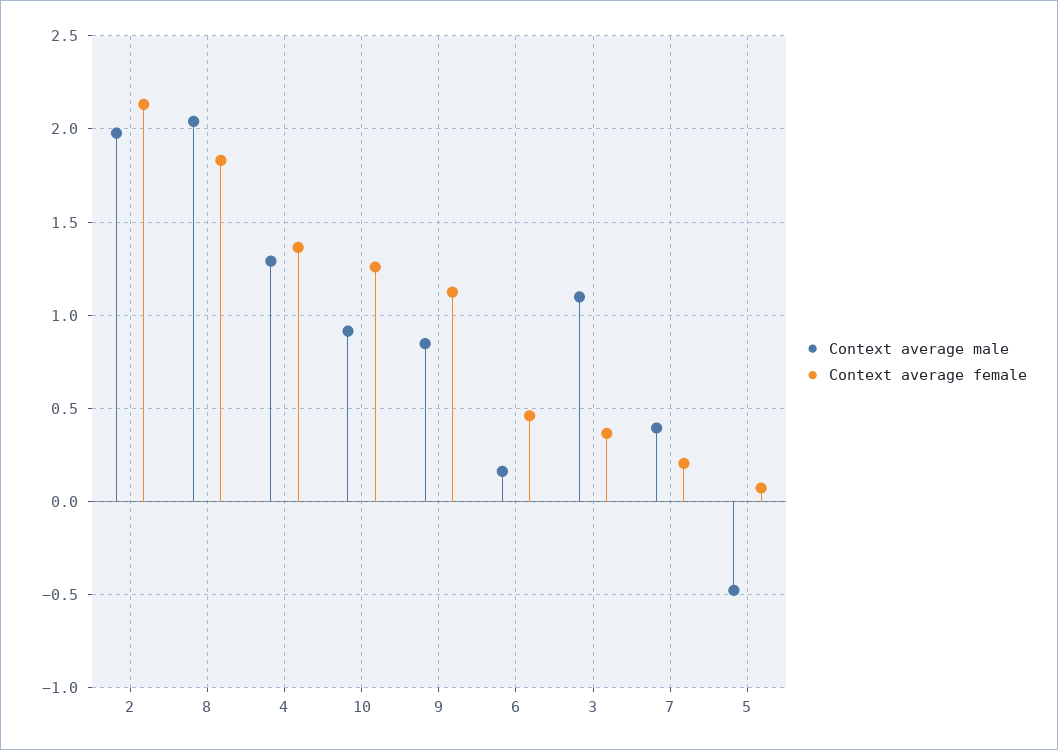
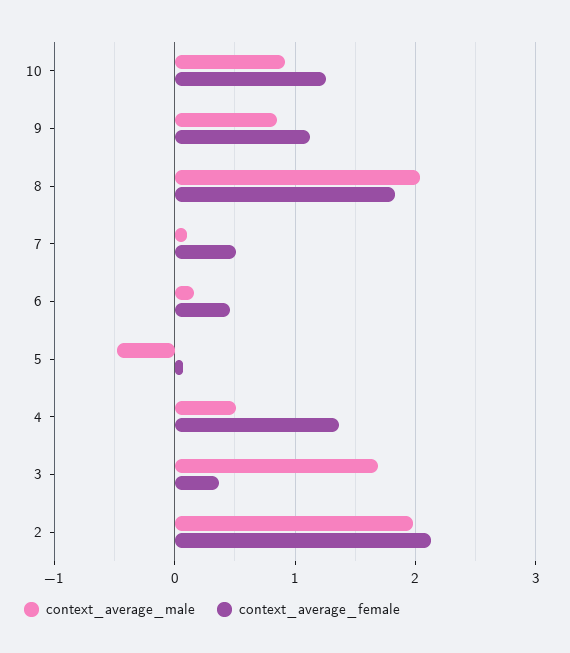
  {
    "Context average male": {
      "2": 2,
      "8": 2.05,
-     "4": 1.3,
+     "4": 0.5,
      "10": 0.9,
      "9": 0.85,
      "6": 0.15,
-     "3": 1.1,
+     "3": 1.7,
-     "7": 0.4,
+     "7": 0.1,
      "5": -0.5
    },
    "Context average female": {
      "2": 2.15,
      "8": 1.85,
      "4": 1.35,
      "10": 1.25,
      "9": 1.1,
      "6": 0.45,
      "3": 0.35,
-     "7": 0.2,
+     "7": 0.5,
      "5": 0.05
    }
  }

